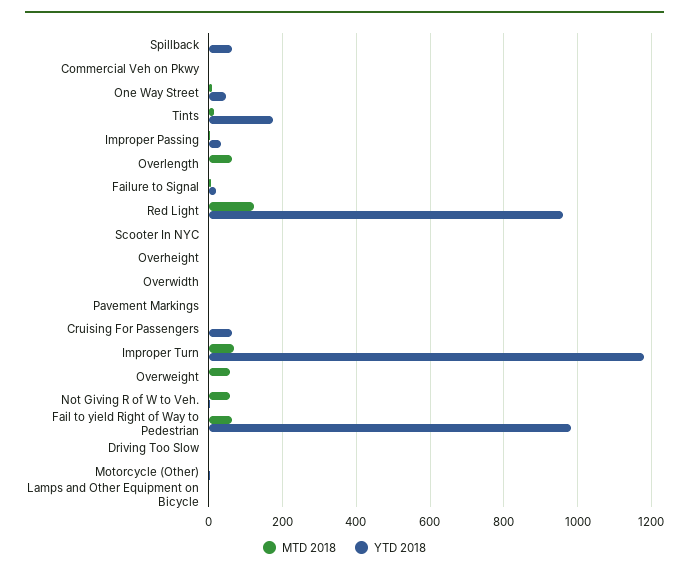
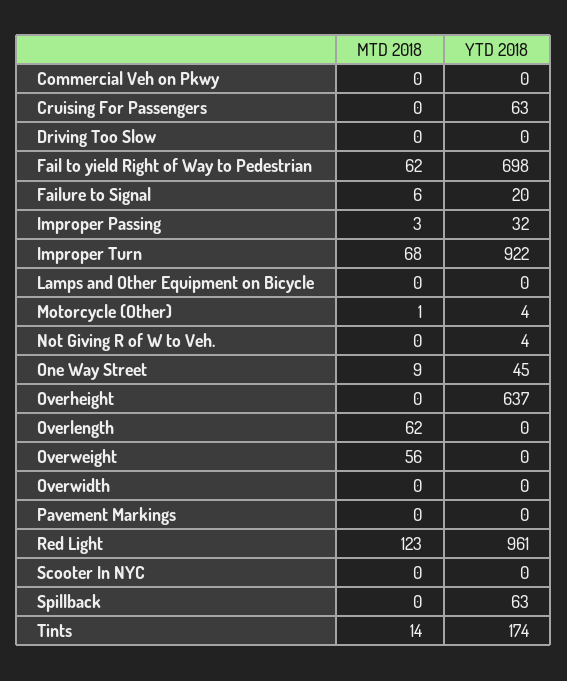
  {
    "MTD 2018": {
      "Spillback": 0,
      "Commercial Veh on Pkwy": 0,
      "One Way Street": 9,
      "Tints": 14,
      "Improper Passing": 3,
      "Overlength": 62,
      "Failure to Signal": 6,
      "Red Light": 123,
      "Scooter In NYC": 0,
      "Overheight": 0,
      "Overwidth": 0,
      "Pavement Markings": 0,
      "Cruising For Passengers": 0,
      "Improper Turn": 68,
      "Overweight": 56,
-     "Not Giving R of W to Veh.": 60,
+     "Not Giving R of W to Veh.": 0,
      "Fail to yield Right of Way to Pedestrian": 62,
      "Driving Too Slow": 0,
      "Motorcycle (Other)": 1,
      "Lamps and Other Equipment on Bicycle": 0
    },
    "YTD 2018": {
      "Spillback": 63,
      "Commercial Veh on Pkwy": 0,
      "One Way Street": 45,
      "Tints": 174,
      "Improper Passing": 32,
      "Overlength": 0,
      "Failure to Signal": 20,
      "Red Light": 961,
      "Scooter In NYC": 0,
-     "Overheight": 0,
+     "Overheight": 637,
      "Overwidth": 0,
      "Pavement Markings": 0,
      "Cruising For Passengers": 63,
-     "Improper Turn": 1180,
+     "Improper Turn": 922,
      "Overweight": 0,
      "Not Giving R of W to Veh.": 4,
-     "Fail to yield Right of Way to Pedestrian": 980,
+     "Fail to yield Right of Way to Pedestrian": 698,
      "Driving Too Slow": 0,
      "Motorcycle (Other)": 4,
      "Lamps and Other Equipment on Bicycle": 0
    }
  }

